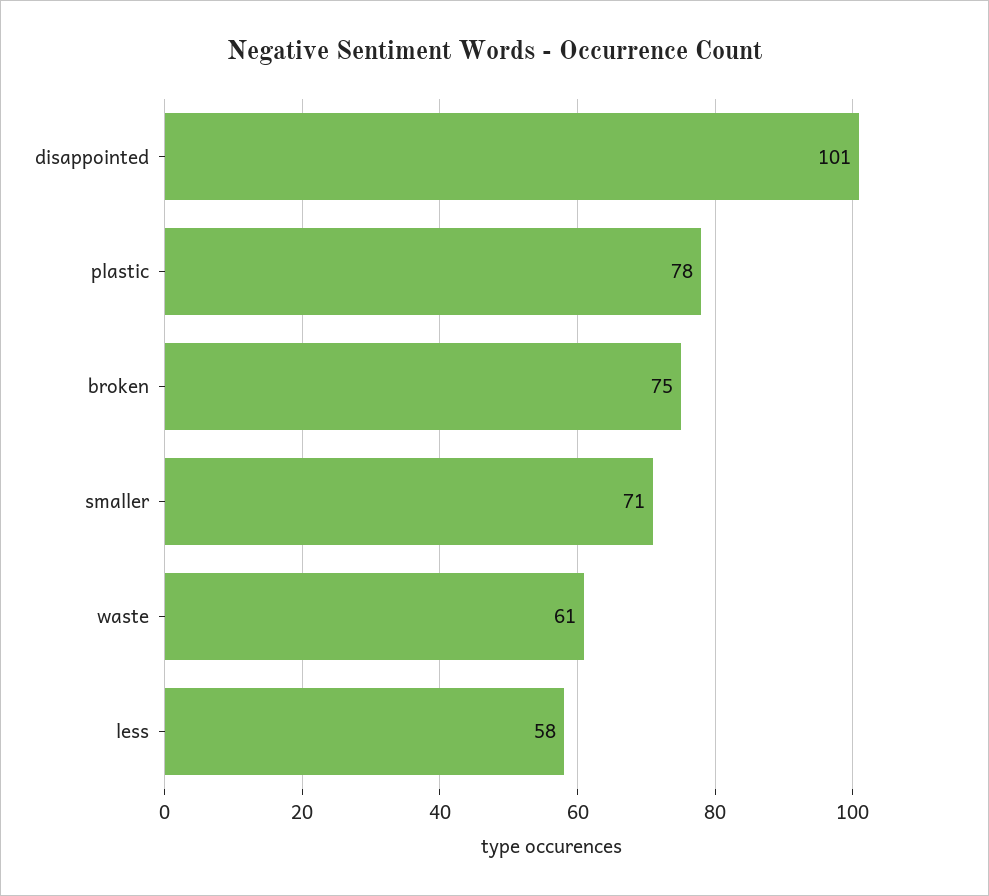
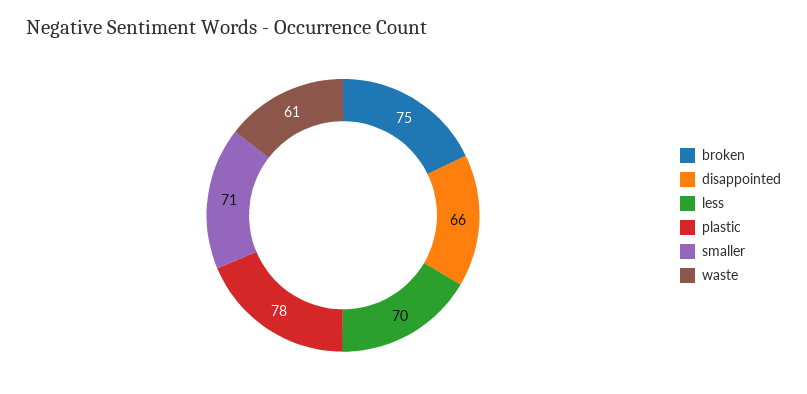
  {
-   "disappointed": 101,
+   "disappointed": 66,
    "plastic": 78,
    "broken": 75,
    "smaller": 71,
    "waste": 61,
-   "less": 58
+   "less": 70
  }

